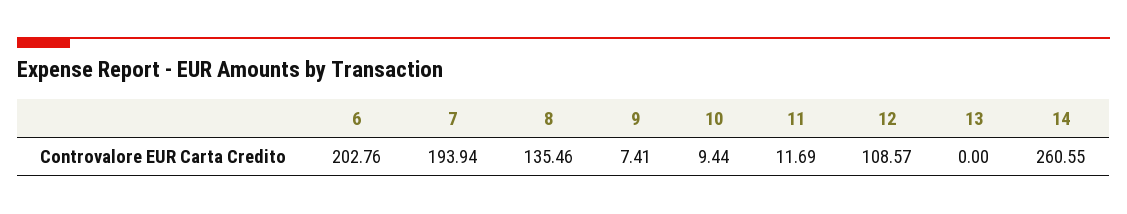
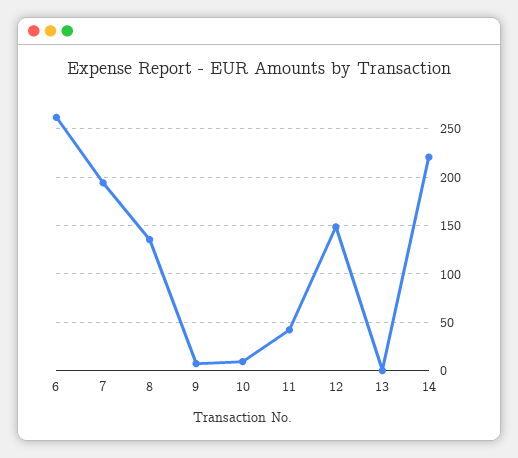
  {
-   "6": 202.76,
+   "6": 260,
    "7": 193.94,
    "8": 135.46,
    "9": 7.41,
    "10": 9.44,
-   "11": 11.69,
+   "11": 40,
-   "12": 108.57,
+   "12": 150,
    "13": 0,
-   "14": 260.55
+   "14": 220
  }

